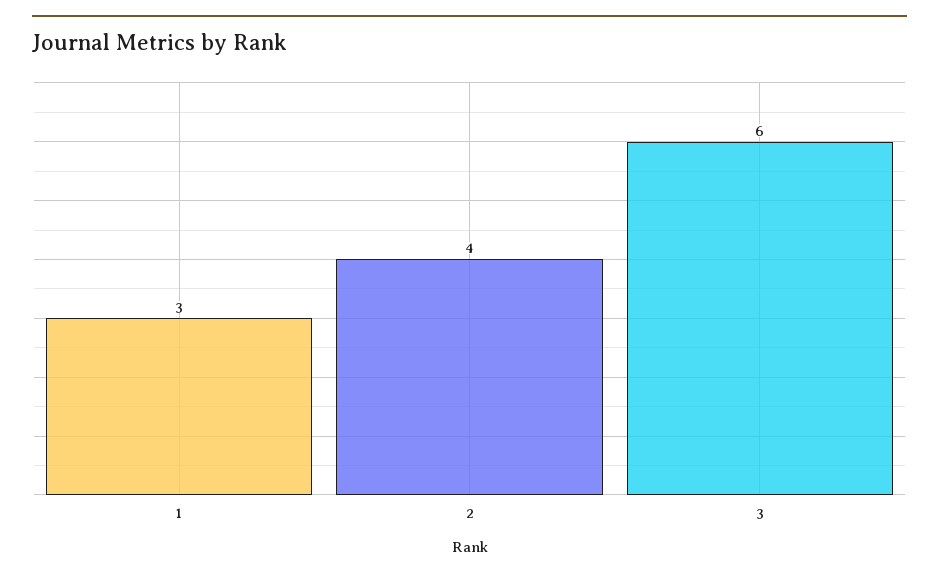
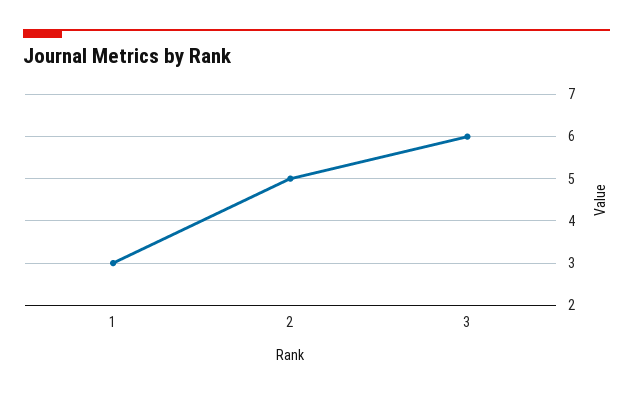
  {
    "1": 3,
-   "2": 4,
+   "2": 5,
    "3": 6
  }

